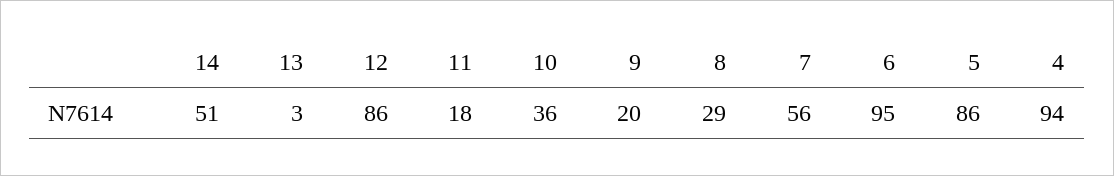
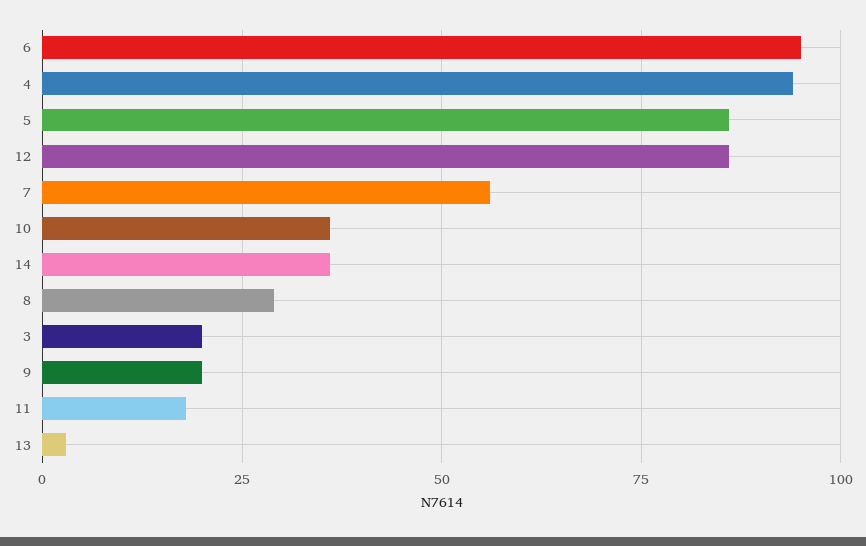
  {
-   "14": 51,
+   "14": 35,
    "13": 3,
    "12": 86,
    "11": 18,
    "10": 36,
    "9": 20,
    "8": 29,
    "7": 56,
    "6": 95,
    "5": 86,
-   "4": 94
+   "4": 94,
+   "3": 20
  }

